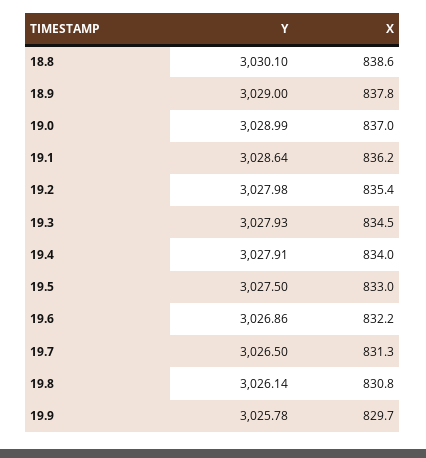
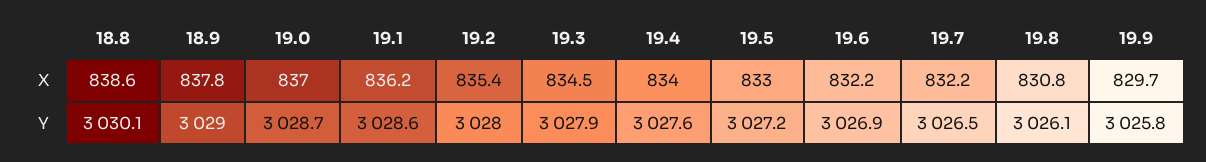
  {
    "Y": {
      "18.8": 3030.1,
      "18.9": 3029,
-     "19.0": 3028.99,
+     "19.0": 3028.7,
      "19.1": 3028.64,
      "19.2": 3027.98,
      "19.3": 3027.93,
-     "19.4": 3027.91,
+     "19.4": 3027.6,
-     "19.5": 3027.5,
+     "19.5": 3027.2,
      "19.6": 3026.86,
      "19.7": 3026.5,
      "19.8": 3026.14,
      "19.9": 3025.78
    },
    "X": {
      "18.8": 838.6,
      "18.9": 837.8,
      "19.0": 837,
      "19.1": 836.2,
      "19.2": 835.4,
      "19.3": 834.5,
      "19.4": 834,
      "19.5": 833,
      "19.6": 832.2,
-     "19.7": 831.3,
+     "19.7": 832.2,
      "19.8": 830.8,
      "19.9": 829.7
    }
  }

